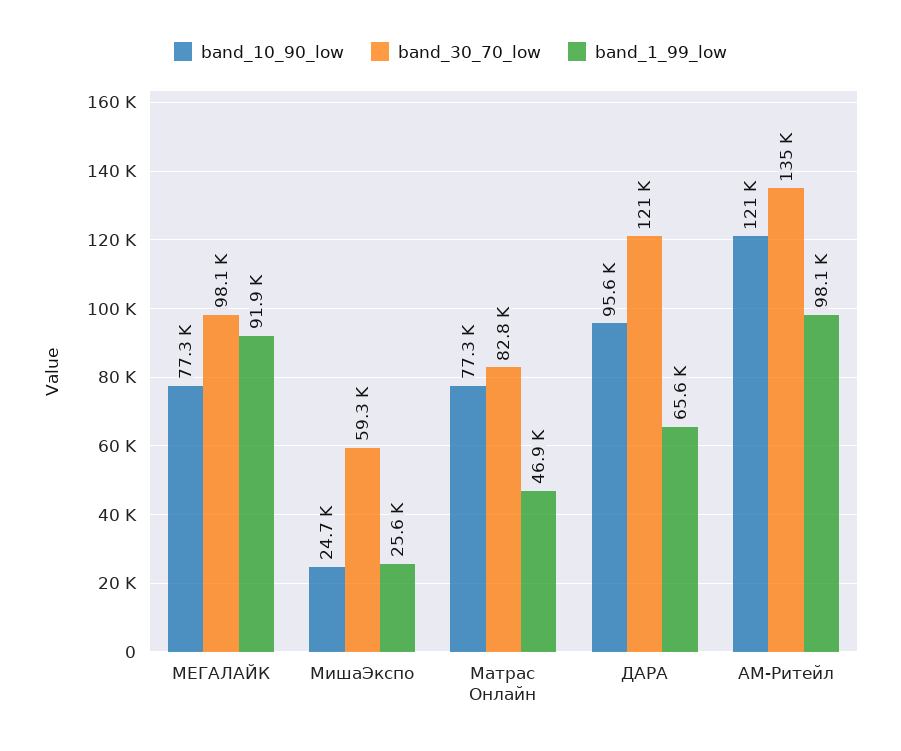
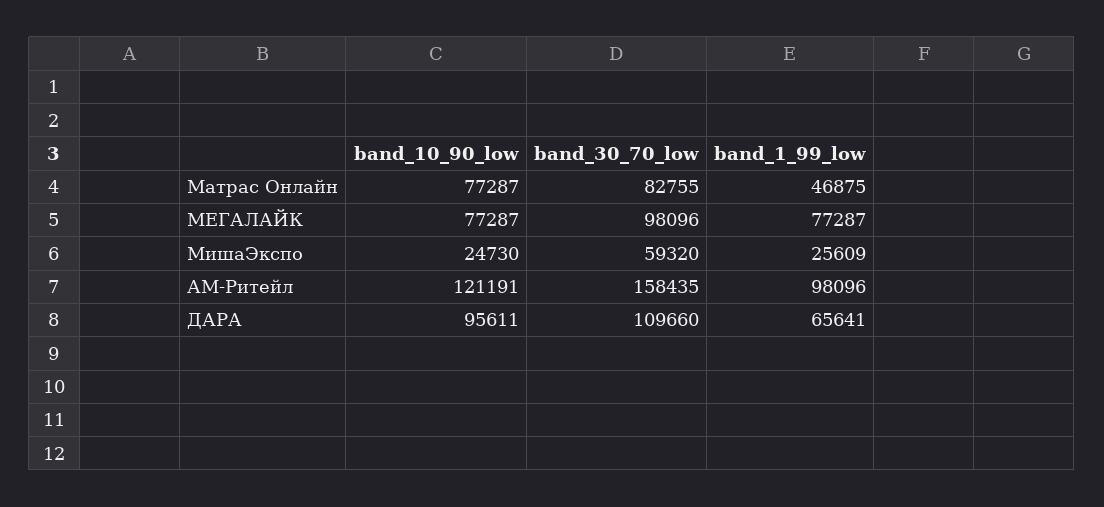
  {
    "band_10_90_low": {
      "МЕГАЛАЙК": 77287,
      "МишаЭкспо": 24730,
      "Матрас Онлайн": 77287,
      "ДАРА": 95611,
      "АМ-Ритейл": 121191
    },
    "band_30_70_low": {
      "МЕГАЛАЙК": 98096,
      "МишаЭкспо": 59320,
      "Матрас Онлайн": 82755,
-     "ДАРА": 121000,
+     "ДАРА": 109660,
-     "АМ-Ритейл": 135000
+     "АМ-Ритейл": 158435
    },
    "band_1_99_low": {
-     "МЕГАЛАЙК": 91900,
+     "МЕГАЛАЙК": 77287,
      "МишаЭкспо": 25609,
      "Матрас Онлайн": 46875,
      "ДАРА": 65641,
      "АМ-Ритейл": 98096
    }
  }

